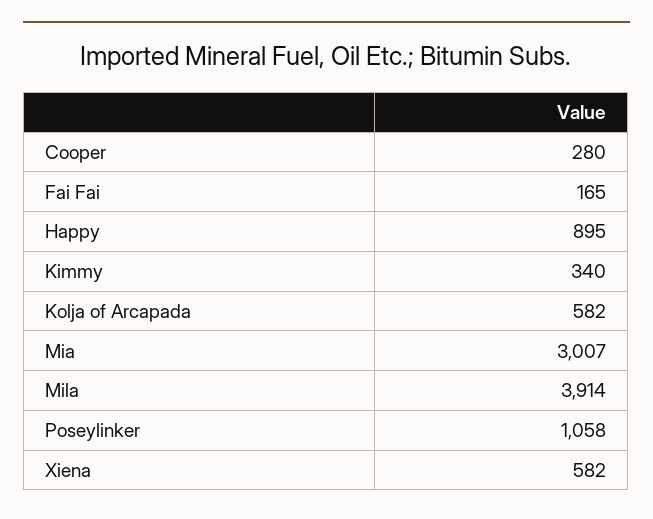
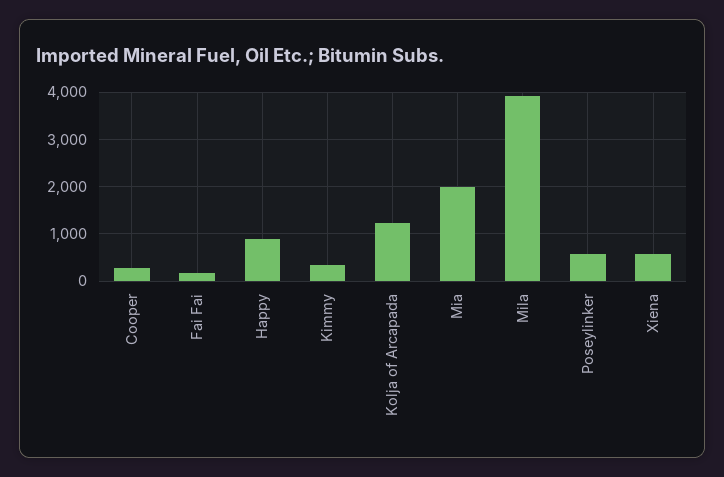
  {
    "Cooper": 280,
    "Fai Fai": 165,
    "Happy": 895,
    "Kimmy": 340,
-   "Kolja of Arcapada": 582,
+   "Kolja of Arcapada": 1200,
-   "Mia": 3007,
+   "Mia": 2000,
    "Mila": 3914,
-   "Poseylinker": 1058,
+   "Poseylinker": 600,
    "Xiena": 582
  }

